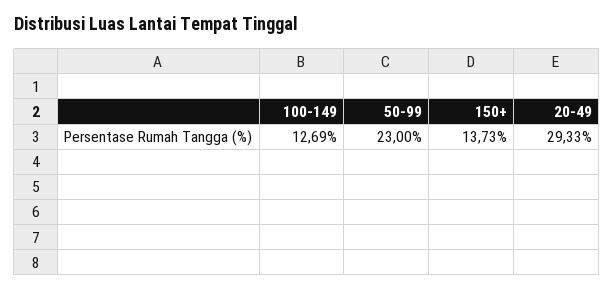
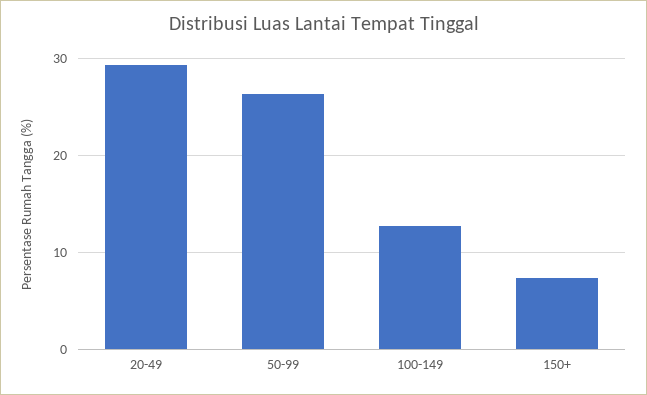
  {
    "100-149": 12.69,
-   "50-99": 23,
+   "50-99": 26,
-   "150+": 13.73,
+   "150+": 7,
    "20-49": 29.33
  }

